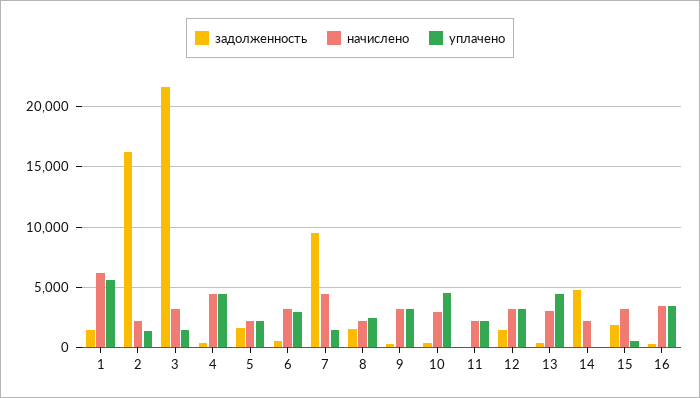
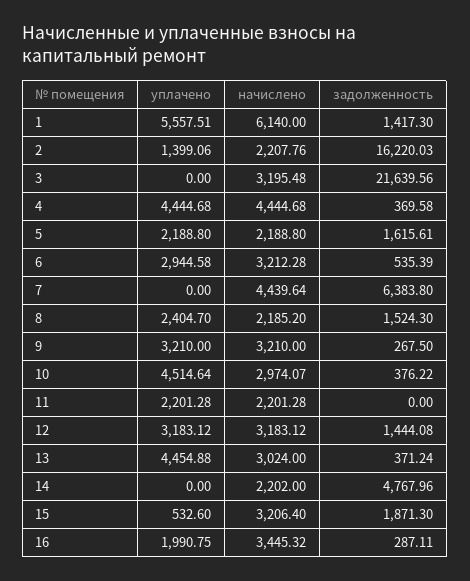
  {
    "задолженность": {
      "1": 1417.3,
      "2": 16220.03,
      "3": 21639.56,
      "4": 369.58,
      "5": 1615.61,
      "6": 535.39,
-     "7": 9500,
+     "7": 6383.8,
      "8": 1524.3,
      "9": 267.5,
      "10": 376.22,
      "11": 0,
      "12": 1444.08,
      "13": 371.24,
      "14": 4767.96,
      "15": 1871.3,
      "16": 287.11
    },
    "начислено": {
      "1": 6140,
      "2": 2207.76,
      "3": 3195.48,
      "4": 4444.68,
      "5": 2188.8,
      "6": 3212.28,
      "7": 4439.64,
      "8": 2185.2,
      "9": 3210,
      "10": 2974.07,
      "11": 2201.28,
      "12": 3183.12,
      "13": 3024,
      "14": 2202,
      "15": 3206.4,
      "16": 3445.32
    },
    "уплачено": {
      "1": 5557.51,
      "2": 1399.06,
-     "3": 1500,
+     "3": 0,
      "4": 4444.68,
      "5": 2188.8,
      "6": 2944.58,
-     "7": 1500,
+     "7": 0,
      "8": 2404.7,
      "9": 3210,
      "10": 4514.64,
      "11": 2201.28,
      "12": 3183.12,
      "13": 4454.88,
      "14": 0,
      "15": 532.6,
-     "16": 3500
+     "16": 1990.75
    }
  }

